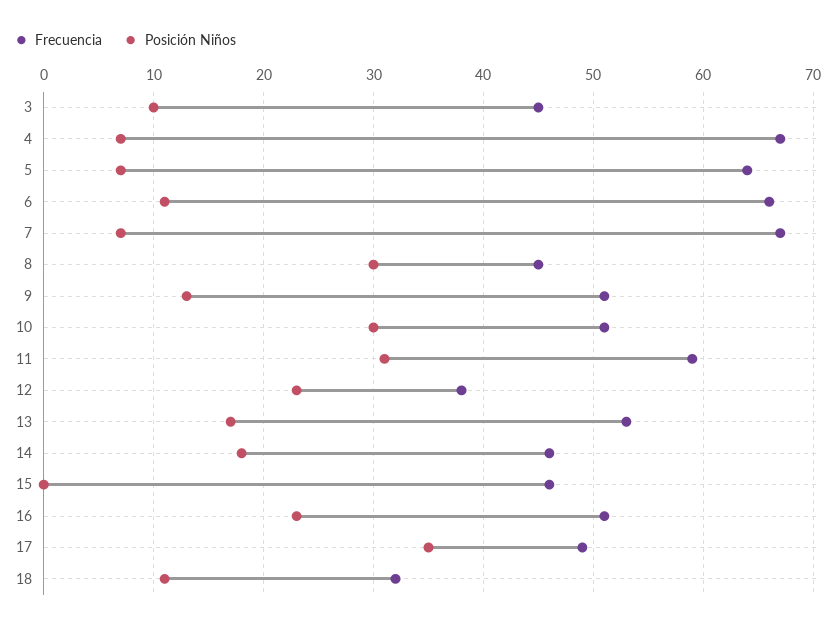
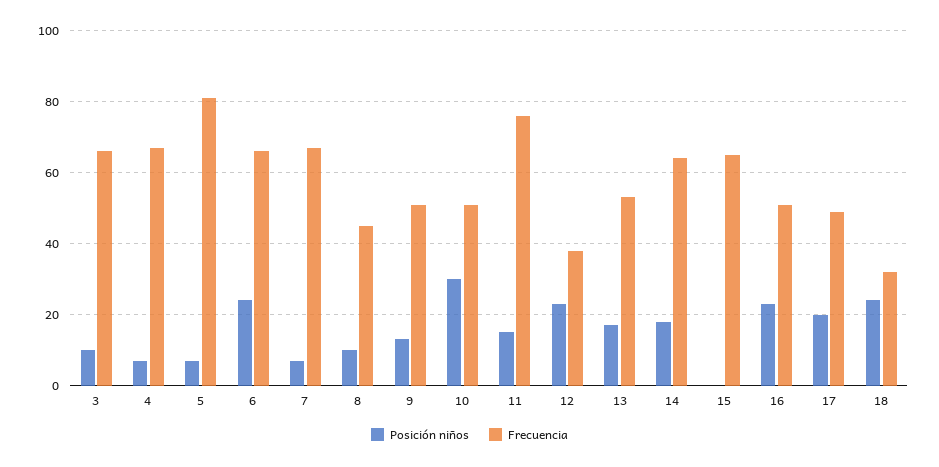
  {
    "Frecuencia": {
-     "3": 45,
+     "3": 65,
      "4": 67,
-     "5": 64,
+     "5": 80,
      "6": 66,
      "7": 67,
      "8": 45,
      "9": 51,
      "10": 51,
-     "11": 59,
+     "11": 75,
      "12": 38,
      "13": 53,
-     "14": 46,
+     "14": 65,
-     "15": 46,
+     "15": 65,
      "16": 51,
      "17": 49,
      "18": 32
    },
    "Posición Niños": {
      "3": 10,
      "4": 7,
      "5": 7,
-     "6": 11,
+     "6": 25,
      "7": 7,
-     "8": 30,
+     "8": 10,
      "9": 13,
      "10": 30,
-     "11": 31,
+     "11": 15,
      "12": 23,
      "13": 17,
      "14": 18,
      "15": 0,
      "16": 23,
-     "17": 35,
+     "17": 20,
-     "18": 11
+     "18": 25
    }
  }

